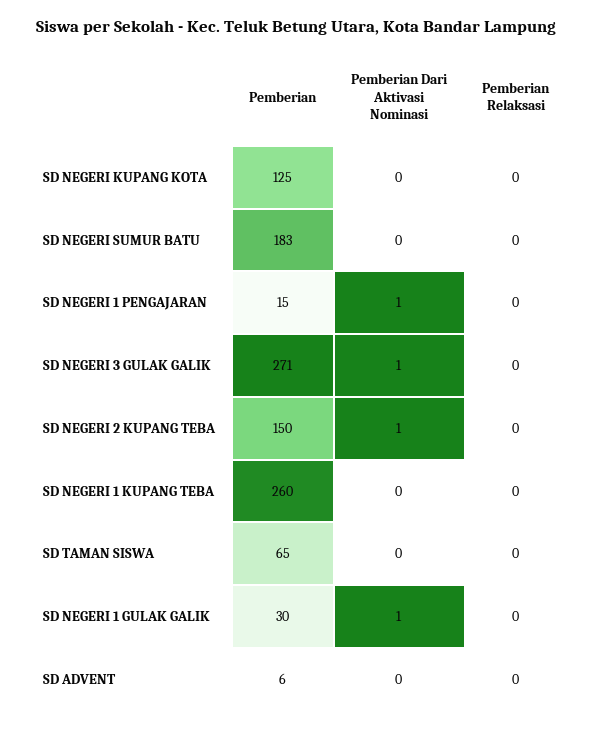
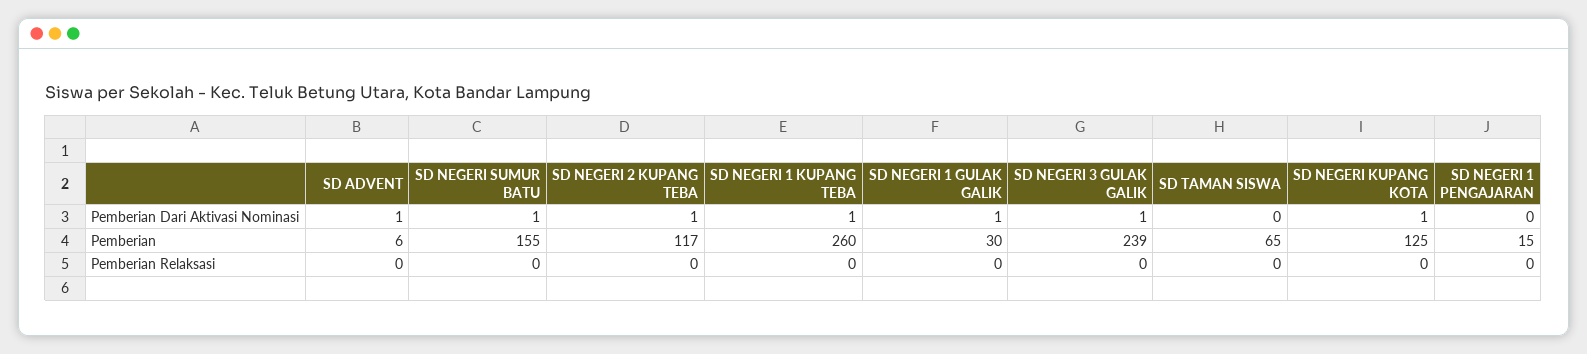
  {
    "Pemberian": {
      "SD NEGERI KUPANG KOTA": 125,
-     "SD NEGERI SUMUR BATU": 183,
+     "SD NEGERI SUMUR BATU": 155,
      "SD NEGERI 1 PENGAJARAN": 15,
-     "SD NEGERI 3 GULAK GALIK": 271,
+     "SD NEGERI 3 GULAK GALIK": 239,
-     "SD NEGERI 2 KUPANG TEBA": 150,
+     "SD NEGERI 2 KUPANG TEBA": 117,
      "SD NEGERI 1 KUPANG TEBA": 260,
      "SD TAMAN SISWA": 65,
      "SD NEGERI 1 GULAK GALIK": 30,
      "SD ADVENT": 6
    },
    "Pemberian Dari Aktivasi Nominasi": {
-     "SD NEGERI KUPANG KOTA": 0,
+     "SD NEGERI KUPANG KOTA": 1,
-     "SD NEGERI SUMUR BATU": 0,
+     "SD NEGERI SUMUR BATU": 1,
-     "SD NEGERI 1 PENGAJARAN": 1,
+     "SD NEGERI 1 PENGAJARAN": 0,
      "SD NEGERI 3 GULAK GALIK": 1,
      "SD NEGERI 2 KUPANG TEBA": 1,
-     "SD NEGERI 1 KUPANG TEBA": 0,
+     "SD NEGERI 1 KUPANG TEBA": 1,
      "SD TAMAN SISWA": 0,
      "SD NEGERI 1 GULAK GALIK": 1,
-     "SD ADVENT": 0
+     "SD ADVENT": 1
    },
    "Pemberian Relaksasi": {
      "SD NEGERI KUPANG KOTA": 0,
      "SD NEGERI SUMUR BATU": 0,
      "SD NEGERI 1 PENGAJARAN": 0,
      "SD NEGERI 3 GULAK GALIK": 0,
      "SD NEGERI 2 KUPANG TEBA": 0,
      "SD NEGERI 1 KUPANG TEBA": 0,
      "SD TAMAN SISWA": 0,
      "SD NEGERI 1 GULAK GALIK": 0,
      "SD ADVENT": 0
    }
  }

